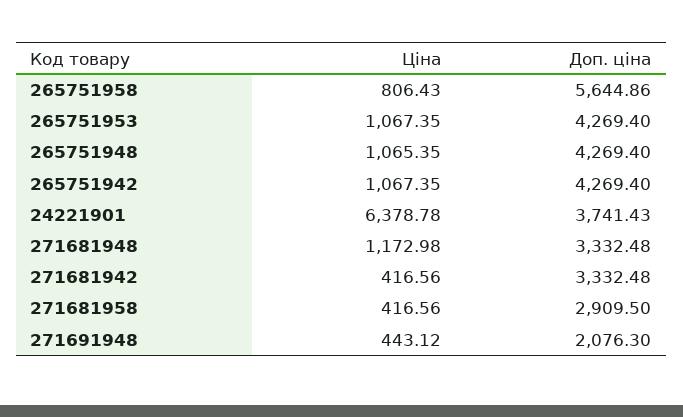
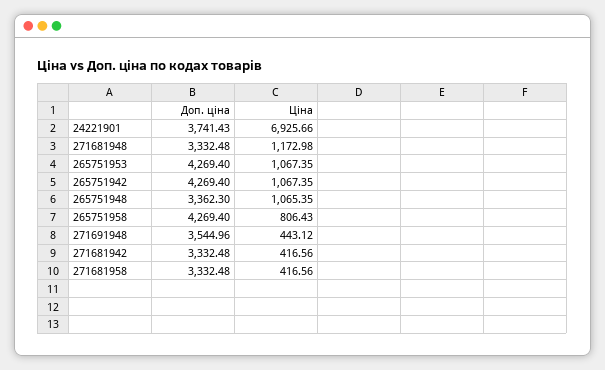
  {
    "Ціна": {
      "265751958": 806.43,
      "265751953": 1067.35,
      "265751948": 1065.35,
      "265751942": 1067.35,
-     "24221901": 6378.78,
+     "24221901": 6925.66,
      "271681948": 1172.98,
      "271681942": 416.56,
      "271681958": 416.56,
      "271691948": 443.12
    },
    "Доп. ціна": {
-     "265751958": 5644.86,
+     "265751958": 4269.4,
      "265751953": 4269.4,
-     "265751948": 4269.4,
+     "265751948": 3362.3,
      "265751942": 4269.4,
      "24221901": 3741.43,
      "271681948": 3332.48,
      "271681942": 3332.48,
-     "271681958": 2909.5,
+     "271681958": 3332.48,
-     "271691948": 2076.3
+     "271691948": 3544.96
    }
  }

